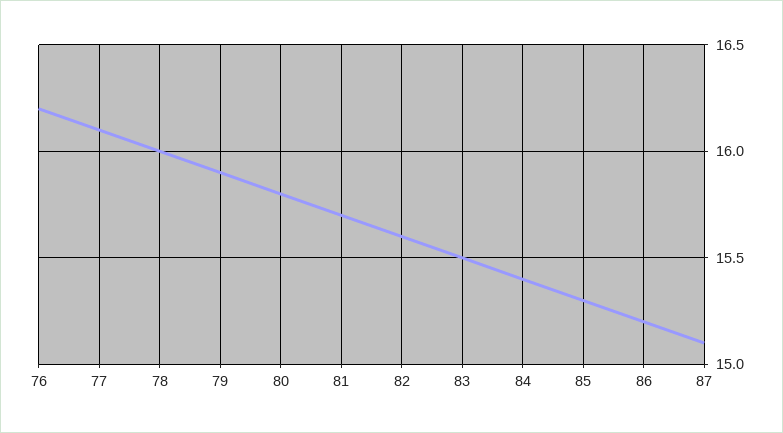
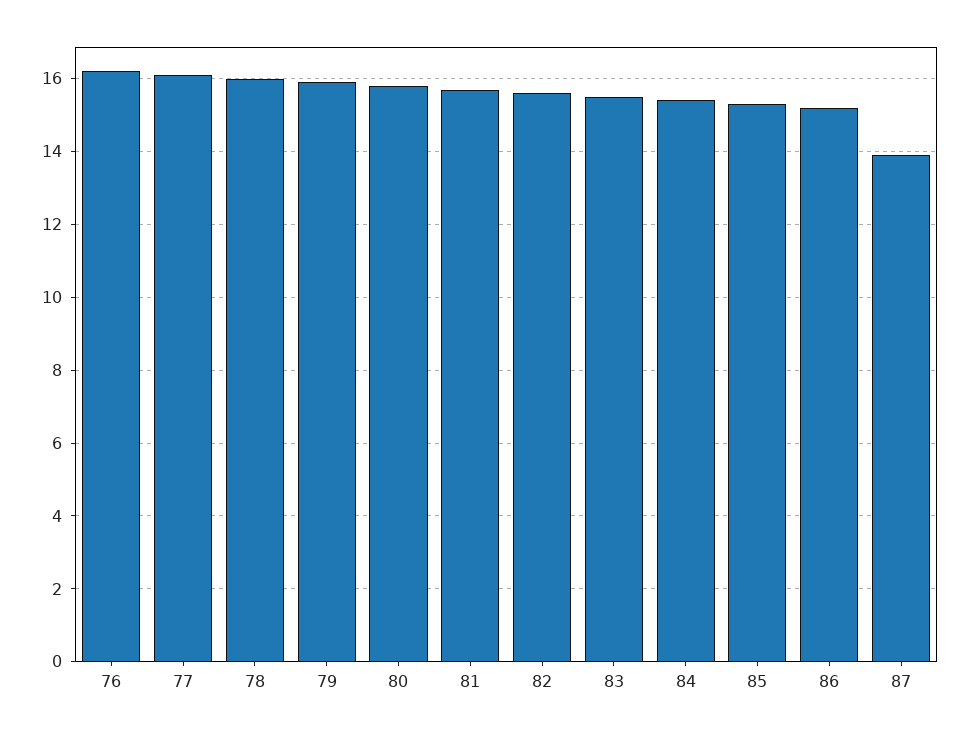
  {
    "76": 16.2,
    "77": 16.1,
    "78": 16,
    "79": 15.9,
    "80": 15.8,
    "81": 15.7,
    "82": 15.6,
    "83": 15.5,
    "84": 15.4,
    "85": 15.3,
    "86": 15.2,
-   "87": 15.1
+   "87": 14
  }

